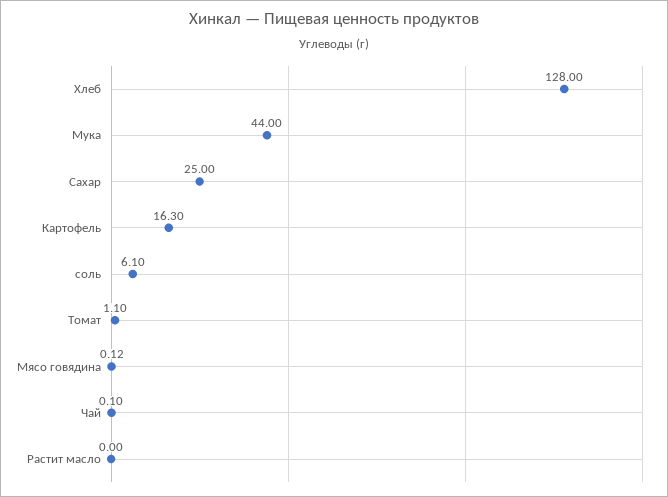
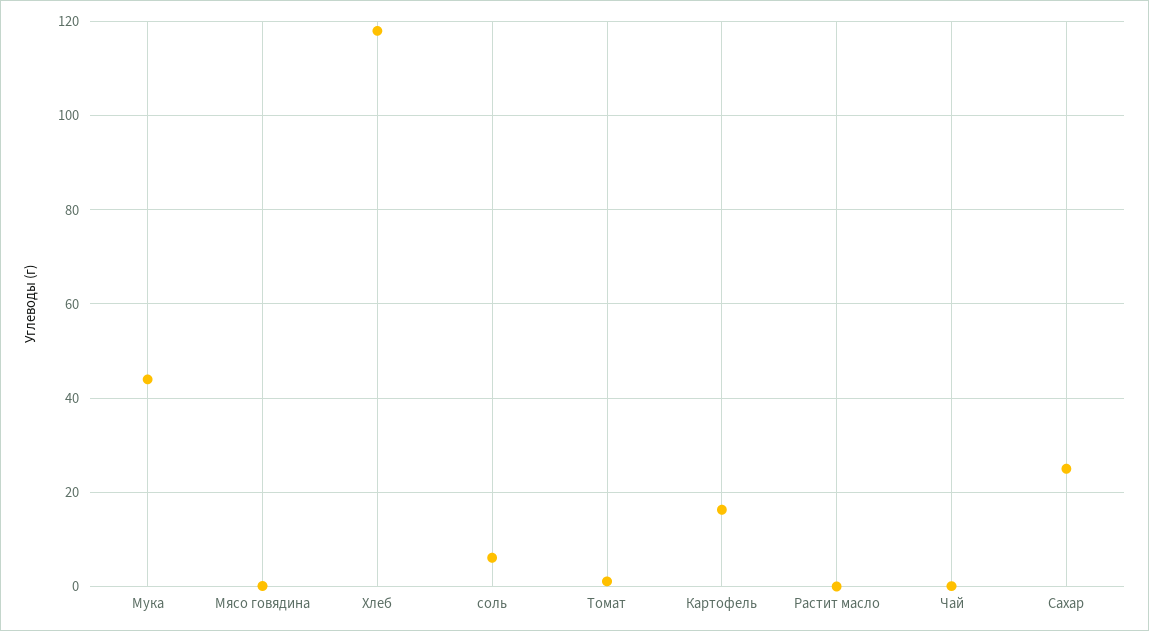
  {
-   "Хлеб": 128,
+   "Хлеб": 118,
    "Мука": 44,
    "Сахар": 25,
    "Картофель": 16.3,
    "соль": 6.1,
    "Томат": 1.1,
    "Мясо говядина": 0.12,
    "Чай": 0.1,
    "Растит масло": 0
  }

